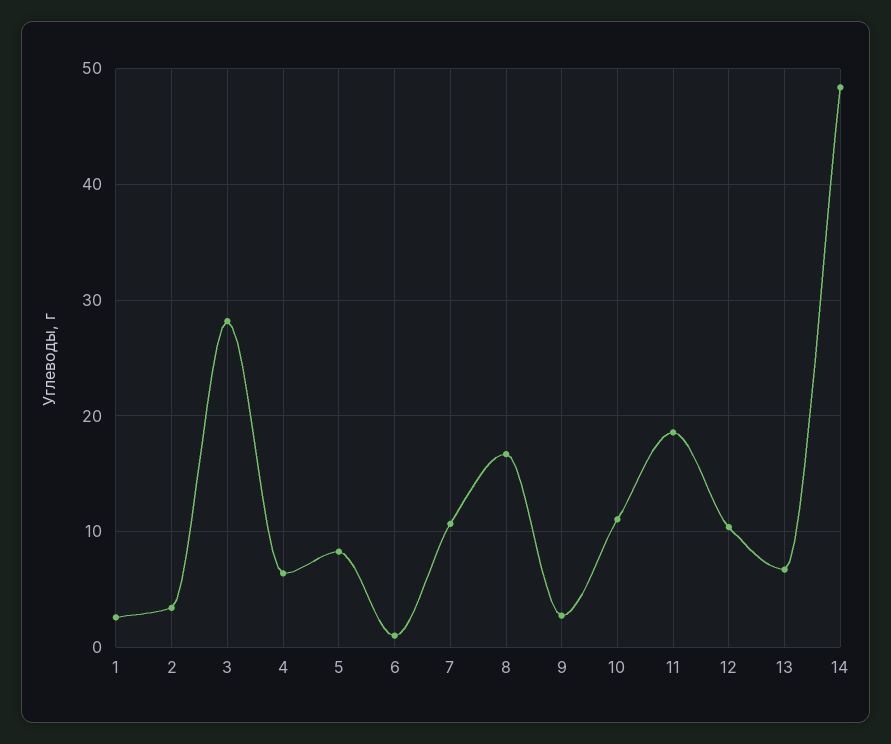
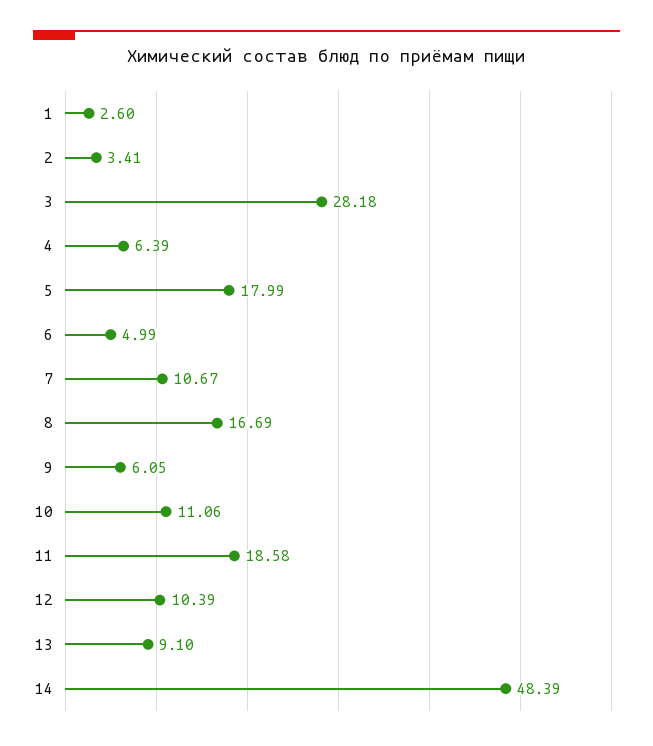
  {
    "1": 2.6,
    "2": 3.41,
    "3": 28.18,
    "4": 6.39,
-   "5": 8,
+   "5": 17.99,
-   "6": 1,
+   "6": 4.99,
    "7": 10.67,
    "8": 16.69,
-   "9": 3,
+   "9": 6.05,
    "10": 11.06,
    "11": 18.58,
    "12": 10.39,
-   "13": 7,
+   "13": 9.1,
    "14": 48.39
  }

